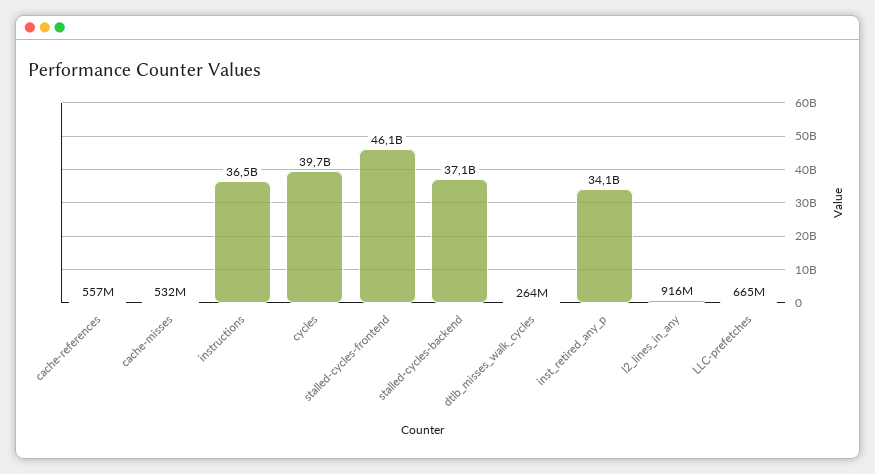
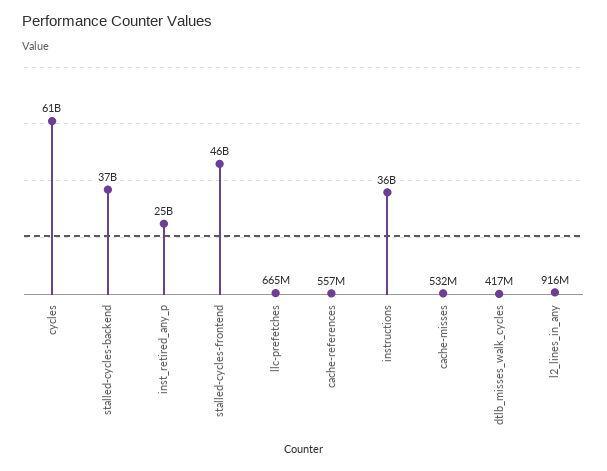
  {
    "cache-references": 557000000,
    "cache-misses": 532000000,
    "instructions": 36500000000,
-   "cycles": 39700000000,
+   "cycles": 61000000000,
    "stalled-cycles-frontend": 46100000000,
    "stalled-cycles-backend": 37100000000,
-   "dtlb_misses_walk_cycles": 264000000,
+   "dtlb_misses_walk_cycles": 417000000,
-   "inst_retired_any_p": 34100000000,
+   "inst_retired_any_p": 25000000000,
    "l2_lines_in_any": 916000000,
    "LLC-prefetches": 665000000
  }

